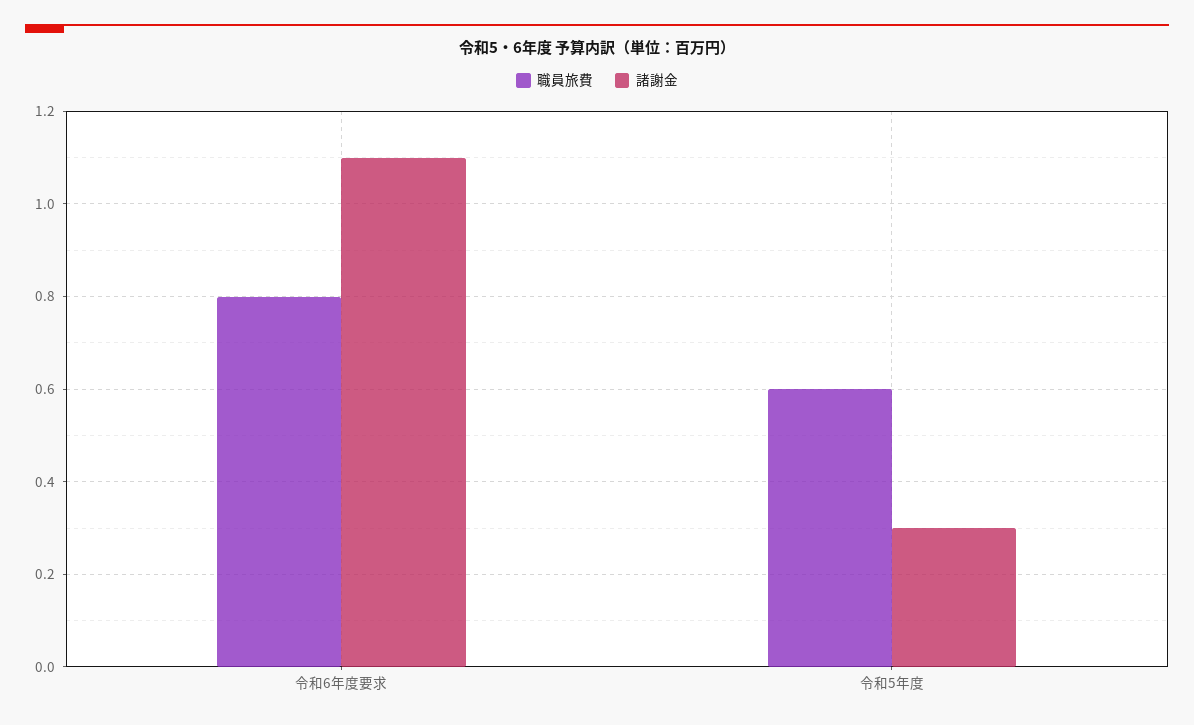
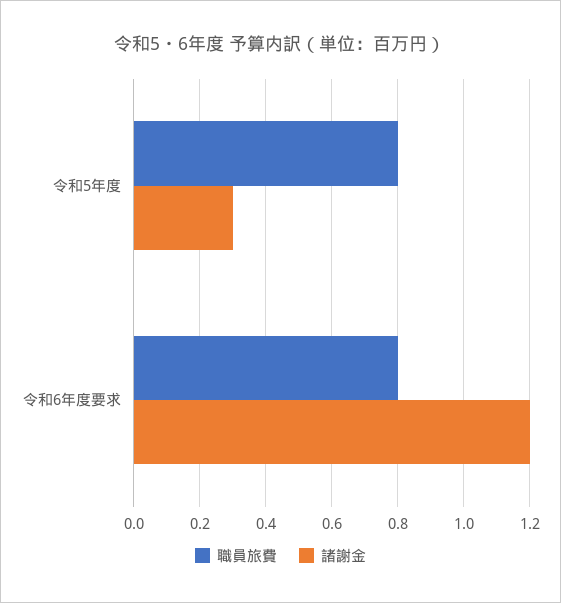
  {
    "職員旅費": {
      "令和6年度要求": 0.8,
-     "令和5年度": 0.6
+     "令和5年度": 0.8
    },
    "諸謝金": {
-     "令和6年度要求": 1.1,
+     "令和6年度要求": 1.2,
      "令和5年度": 0.3
    }
  }

